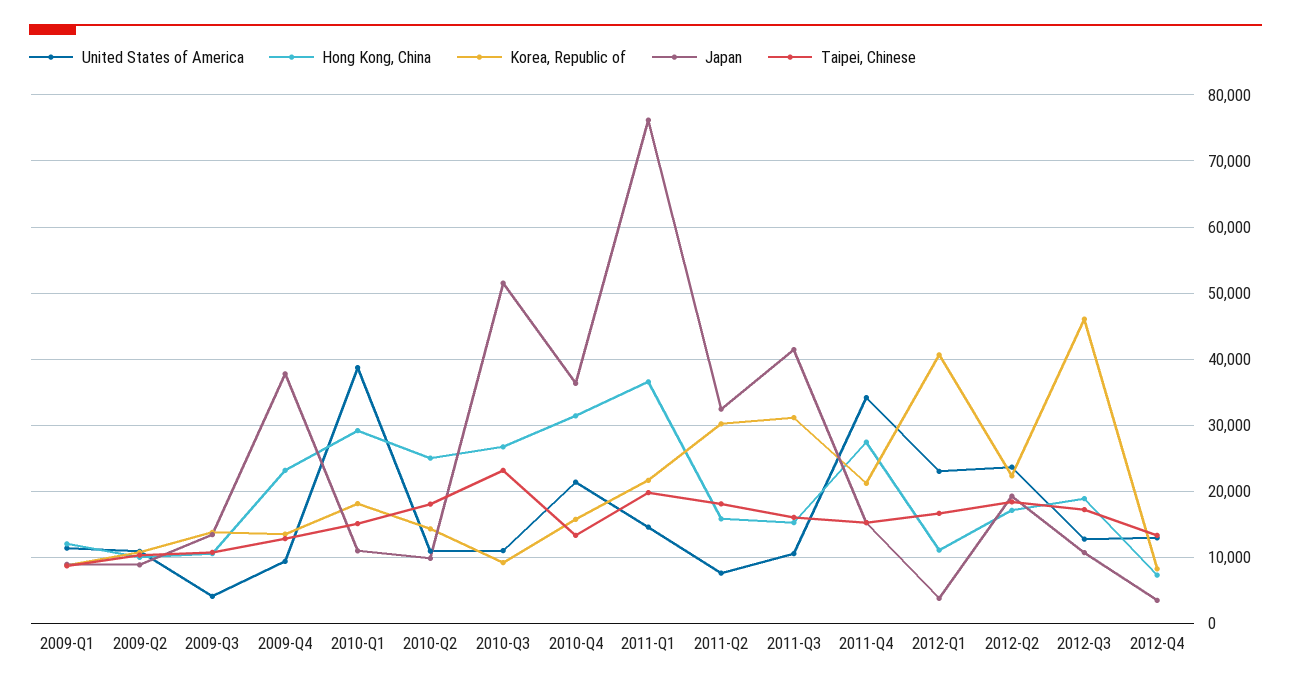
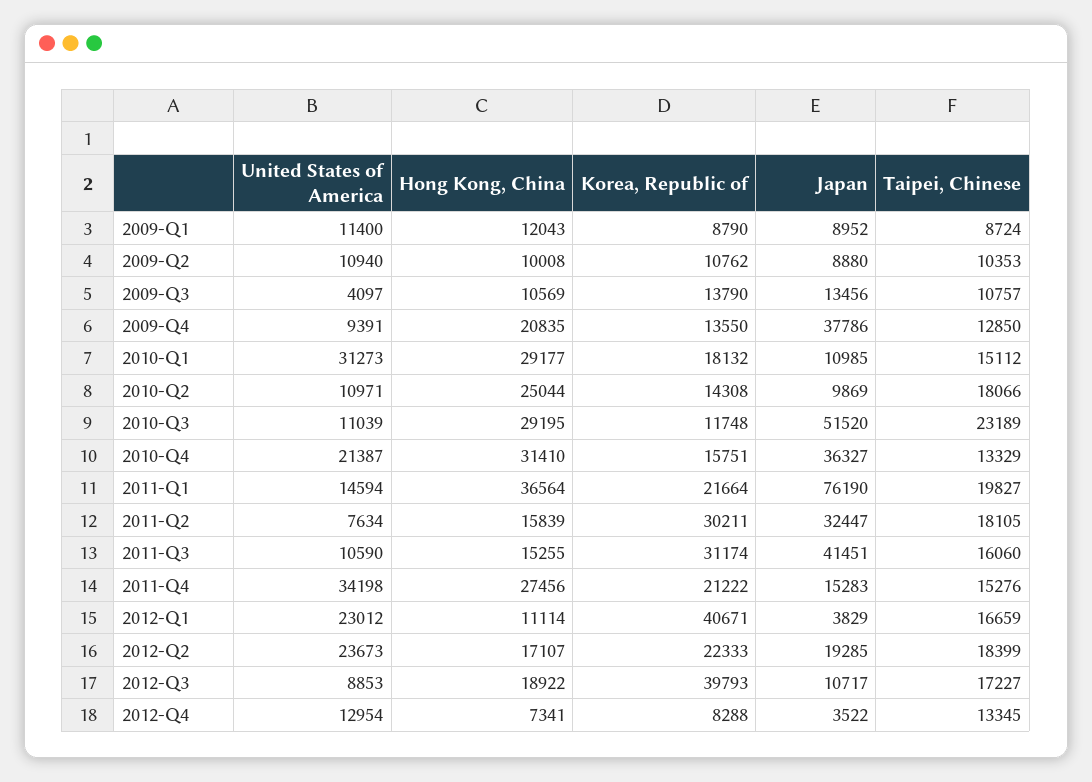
  {
    "United States of America": {
      "2009-Q1": 11400,
      "2009-Q2": 10940,
      "2009-Q3": 4097,
      "2009-Q4": 9391,
-     "2010-Q1": 39000,
+     "2010-Q1": 31273,
      "2010-Q2": 10971,
      "2010-Q3": 11039,
      "2010-Q4": 21387,
      "2011-Q1": 14594,
      "2011-Q2": 7634,
      "2011-Q3": 10590,
      "2011-Q4": 34198,
      "2012-Q1": 23012,
      "2012-Q2": 23673,
-     "2012-Q3": 13000,
+     "2012-Q3": 8853,
      "2012-Q4": 12954
    },
    "Hong Kong, China": {
      "2009-Q1": 12043,
      "2009-Q2": 10008,
      "2009-Q3": 10569,
-     "2009-Q4": 23000,
+     "2009-Q4": 20835,
      "2010-Q1": 29177,
      "2010-Q2": 25044,
-     "2010-Q3": 27000,
+     "2010-Q3": 29195,
      "2010-Q4": 31410,
      "2011-Q1": 36564,
      "2011-Q2": 15839,
      "2011-Q3": 15255,
      "2011-Q4": 27456,
      "2012-Q1": 11114,
      "2012-Q2": 17107,
      "2012-Q3": 18922,
      "2012-Q4": 7341
    },
    "Korea, Republic of": {
      "2009-Q1": 8790,
      "2009-Q2": 10762,
      "2009-Q3": 13790,
      "2009-Q4": 13550,
      "2010-Q1": 18132,
      "2010-Q2": 14308,
-     "2010-Q3": 9000,
+     "2010-Q3": 11748,
      "2010-Q4": 15751,
      "2011-Q1": 21664,
      "2011-Q2": 30211,
      "2011-Q3": 31174,
      "2011-Q4": 21222,
      "2012-Q1": 40671,
      "2012-Q2": 22333,
-     "2012-Q3": 46000,
+     "2012-Q3": 39793,
      "2012-Q4": 8288
    },
    "Japan": {
      "2009-Q1": 8952,
      "2009-Q2": 8880,
      "2009-Q3": 13456,
      "2009-Q4": 37786,
      "2010-Q1": 10985,
      "2010-Q2": 9869,
      "2010-Q3": 51520,
      "2010-Q4": 36327,
      "2011-Q1": 76190,
      "2011-Q2": 32447,
      "2011-Q3": 41451,
      "2011-Q4": 15283,
      "2012-Q1": 3829,
      "2012-Q2": 19285,
      "2012-Q3": 10717,
      "2012-Q4": 3522
    },
    "Taipei, Chinese": {
      "2009-Q1": 8724,
      "2009-Q2": 10353,
      "2009-Q3": 10757,
      "2009-Q4": 12850,
      "2010-Q1": 15112,
      "2010-Q2": 18066,
      "2010-Q3": 23189,
      "2010-Q4": 13329,
      "2011-Q1": 19827,
      "2011-Q2": 18105,
      "2011-Q3": 16060,
      "2011-Q4": 15276,
      "2012-Q1": 16659,
      "2012-Q2": 18399,
      "2012-Q3": 17227,
      "2012-Q4": 13345
    }
  }

